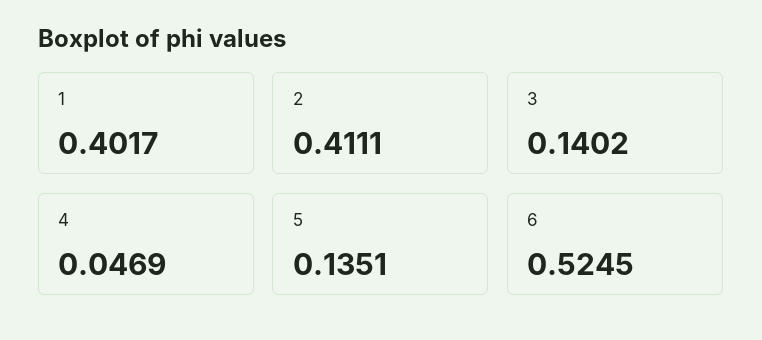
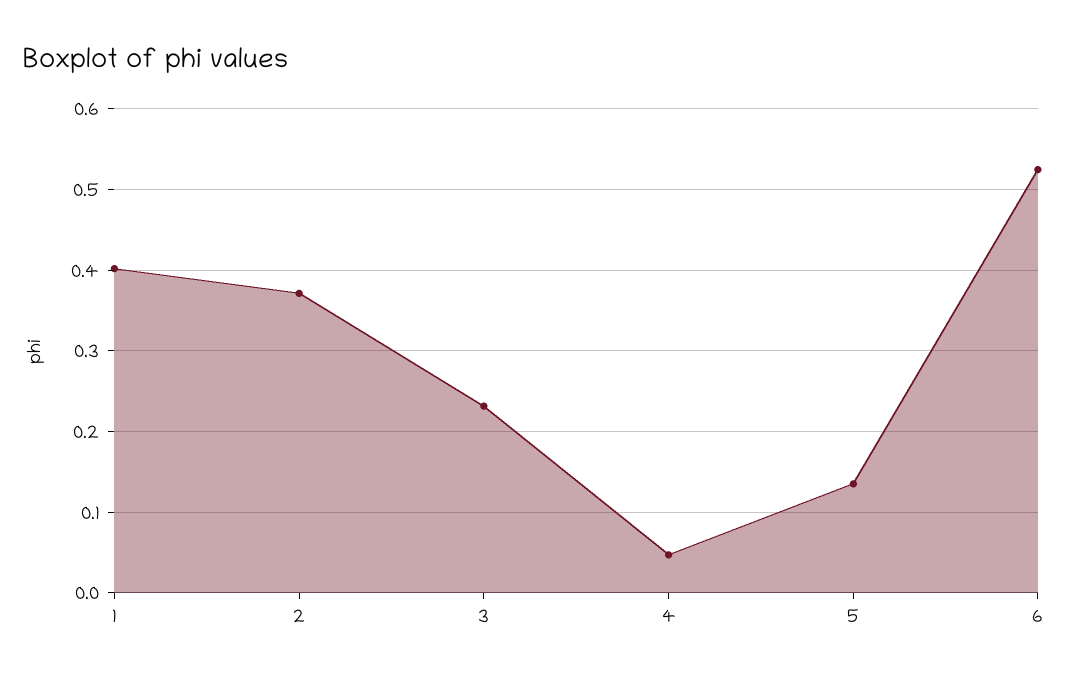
  {
    "1": 0.4017,
-   "2": 0.4111,
+   "2": 0.37,
-   "3": 0.1402,
+   "3": 0.23,
    "4": 0.0469,
    "5": 0.1351,
    "6": 0.5245
  }

